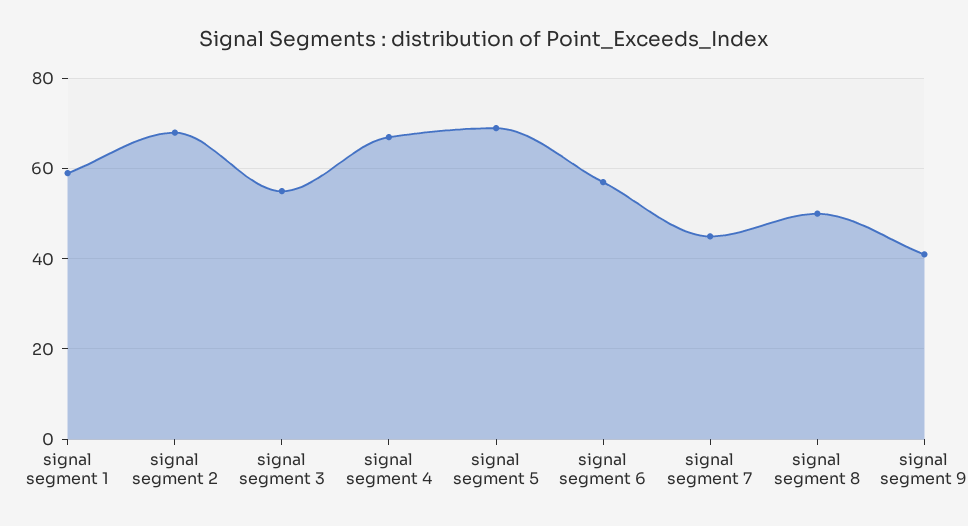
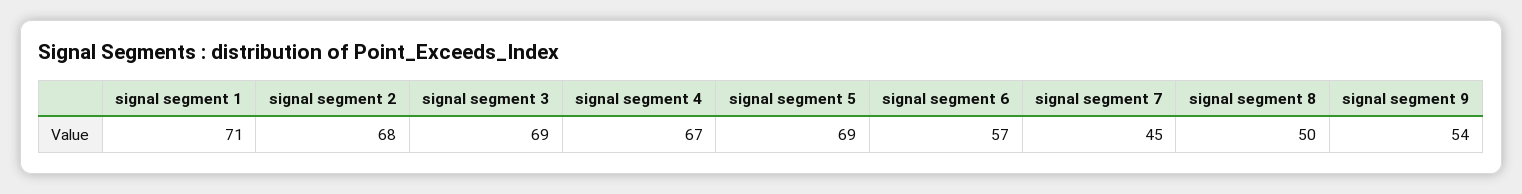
  {
-   "signal segment 1": 60,
+   "signal segment 1": 71,
    "signal segment 2": 68,
-   "signal segment 3": 55,
+   "signal segment 3": 69,
    "signal segment 4": 67,
    "signal segment 5": 69,
    "signal segment 6": 57,
    "signal segment 7": 45,
    "signal segment 8": 50,
-   "signal segment 9": 40
+   "signal segment 9": 54
  }

